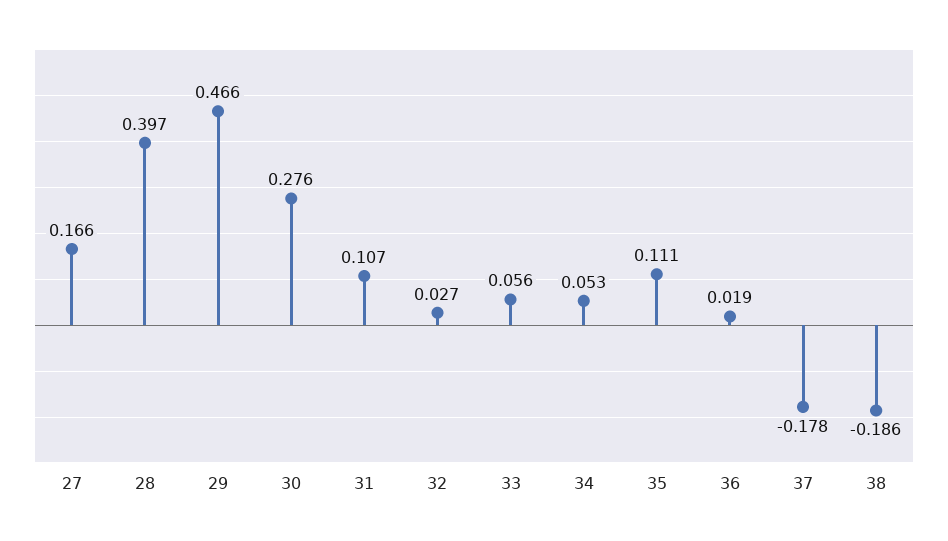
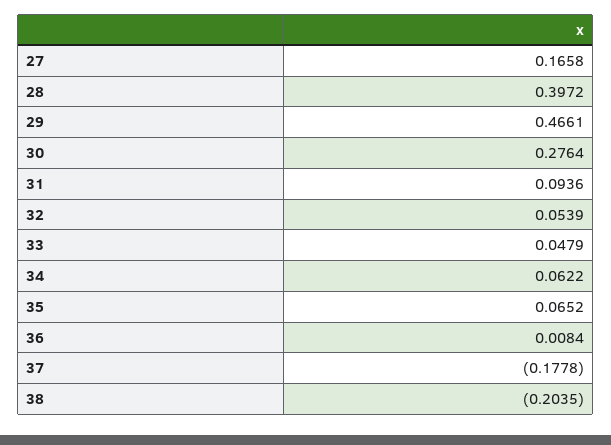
  {
    "27": 0.1658,
    "28": 0.3972,
    "29": 0.4661,
    "30": 0.2764,
-   "31": 0.107,
+   "31": 0.0936,
-   "32": 0.027,
+   "32": 0.0539,
-   "33": 0.056,
+   "33": 0.0479,
-   "34": 0.053,
+   "34": 0.0622,
-   "35": 0.111,
+   "35": 0.0652,
-   "36": 0.019,
+   "36": 0.0084,
    "37": -0.1778,
-   "38": -0.186
+   "38": -0.2035
  }

